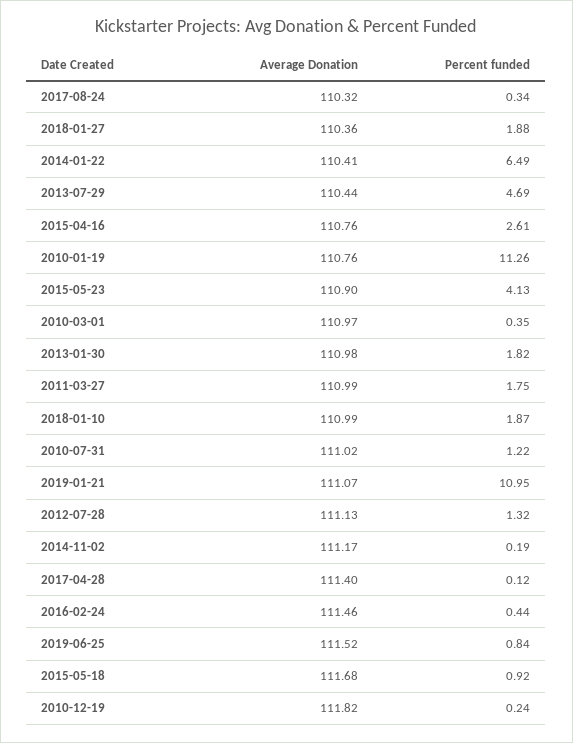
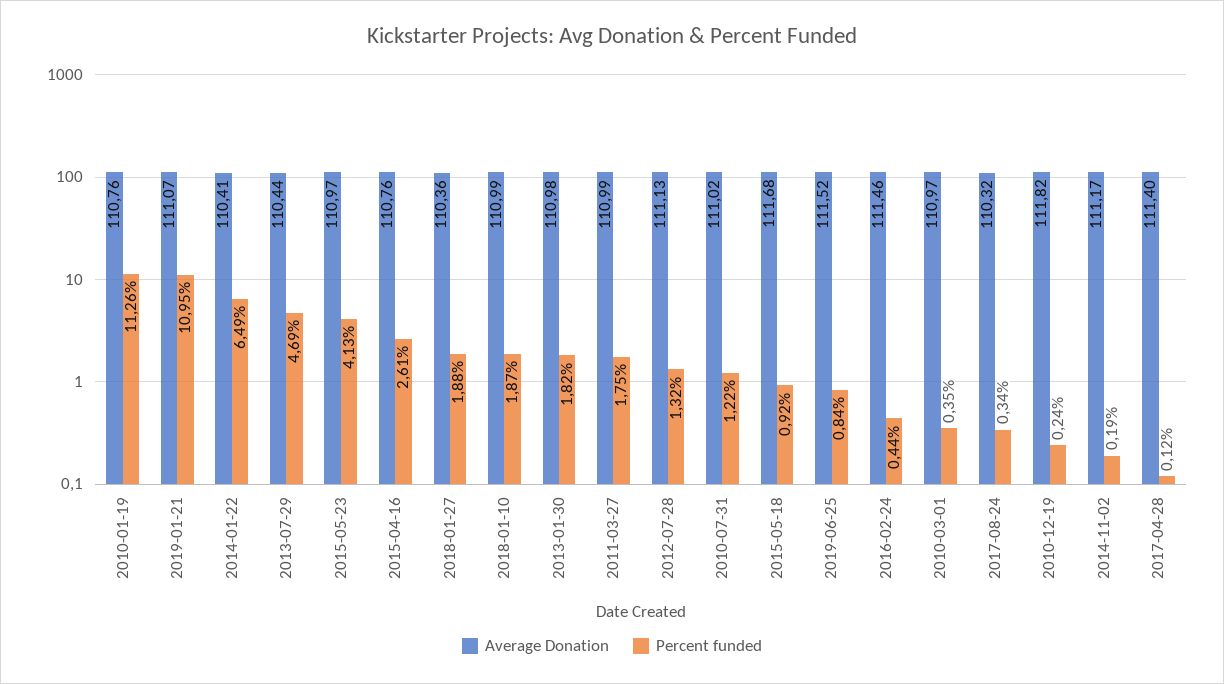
  {
    "Average Donation": {
      "2017-08-24": 110.32,
      "2018-01-27": 110.36,
      "2014-01-22": 110.41,
      "2013-07-29": 110.44,
      "2015-04-16": 110.76,
      "2010-01-19": 110.76,
-     "2015-05-23": 110.9,
+     "2015-05-23": 110.97,
      "2010-03-01": 110.97,
      "2013-01-30": 110.98,
      "2011-03-27": 110.99,
      "2018-01-10": 110.99,
      "2010-07-31": 111.02,
      "2019-01-21": 111.07,
      "2012-07-28": 111.13,
      "2014-11-02": 111.17,
      "2017-04-28": 111.4,
      "2016-02-24": 111.46,
      "2019-06-25": 111.52,
      "2015-05-18": 111.68,
      "2010-12-19": 111.82
    },
    "Percent funded": {
      "2017-08-24": 0.34,
      "2018-01-27": 1.88,
      "2014-01-22": 6.49,
      "2013-07-29": 4.69,
      "2015-04-16": 2.61,
      "2010-01-19": 11.26,
      "2015-05-23": 4.13,
      "2010-03-01": 0.35,
      "2013-01-30": 1.82,
      "2011-03-27": 1.75,
      "2018-01-10": 1.87,
      "2010-07-31": 1.22,
      "2019-01-21": 10.95,
      "2012-07-28": 1.32,
      "2014-11-02": 0.19,
      "2017-04-28": 0.12,
      "2016-02-24": 0.44,
      "2019-06-25": 0.84,
      "2015-05-18": 0.92,
      "2010-12-19": 0.24
    }
  }

